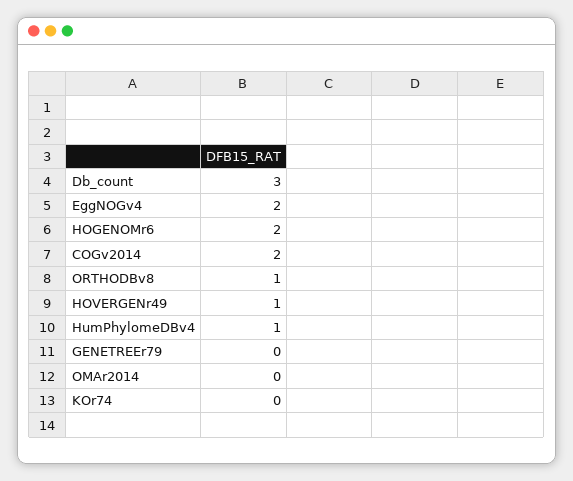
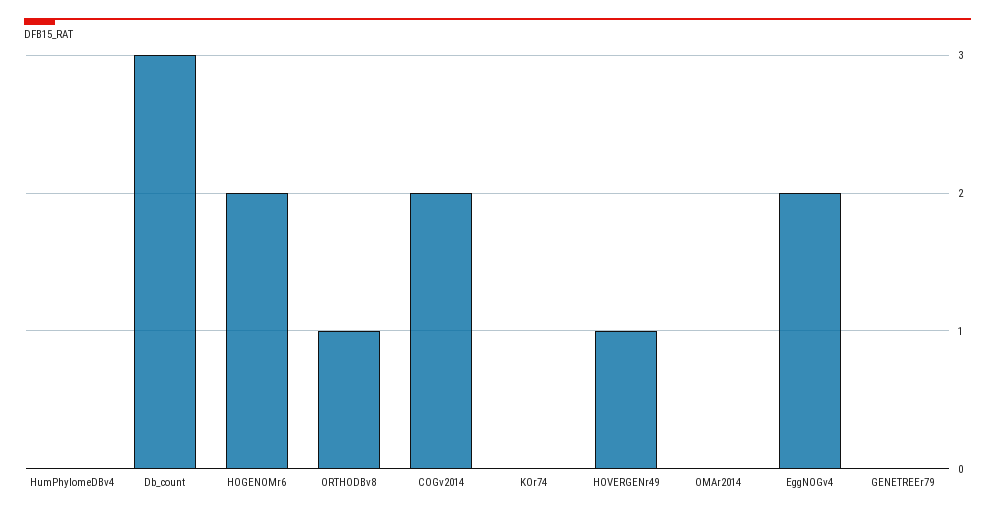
  {
    "Db_count": 3,
    "EggNOGv4": 2,
    "HOGENOMr6": 2,
    "COGv2014": 2,
    "ORTHODBv8": 1,
    "HOVERGENr49": 1,
-   "HumPhylomeDBv4": 1,
+   "HumPhylomeDBv4": 0,
    "GENETREEr79": 0,
    "OMAr2014": 0,
    "KOr74": 0
  }

